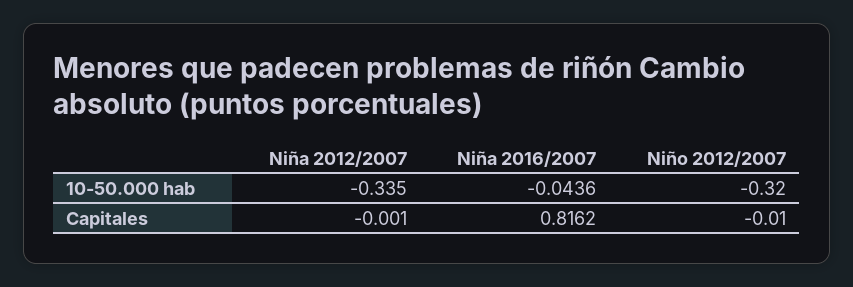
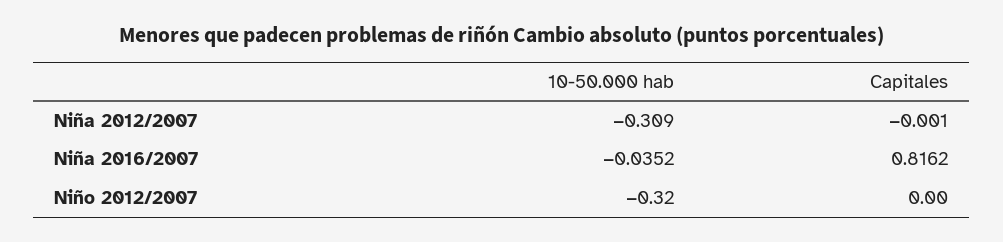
  {
    "Niña 2012/2007": {
-     "10-50.000 hab": -0.335,
+     "10-50.000 hab": -0.309,
      "Capitales": -0.001
    },
    "Niña 2016/2007": {
-     "10-50.000 hab": -0.0436,
+     "10-50.000 hab": -0.0352,
      "Capitales": 0.8162
    },
    "Niño 2012/2007": {
      "10-50.000 hab": -0.32,
-     "Capitales": -0.01
+     "Capitales": 0
    }
  }

